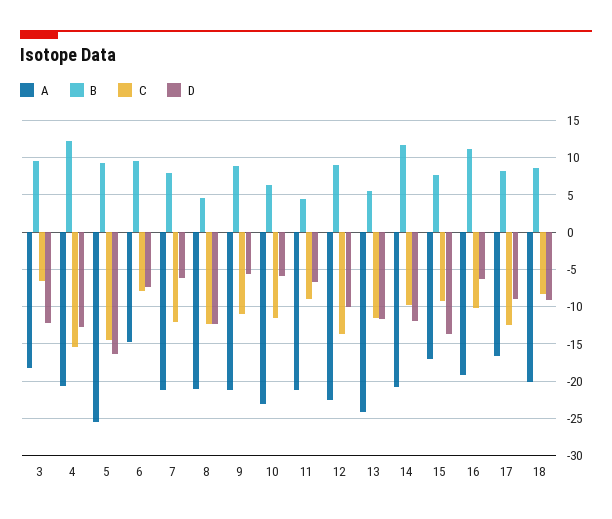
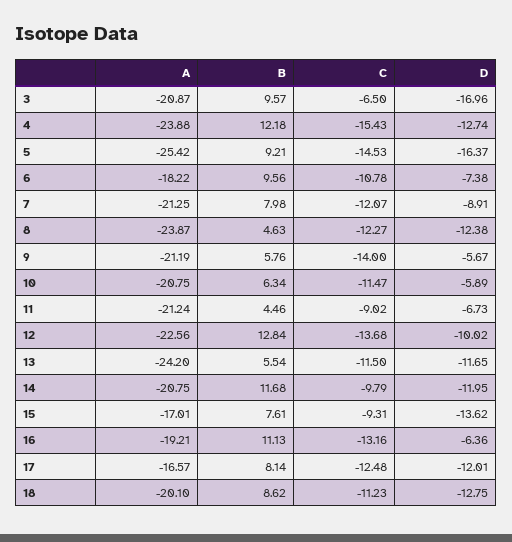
  {
    "A": {
-     "3": -18,
+     "3": -20.87,
-     "4": -21,
+     "4": -23.88,
      "5": -25.42,
-     "6": -15,
+     "6": -18.22,
      "7": -21.25,
-     "8": -21,
+     "8": -23.87,
      "9": -21.19,
-     "10": -23,
+     "10": -20.75,
      "11": -21.24,
      "12": -22.56,
      "13": -24.2,
      "14": -20.75,
      "15": -17.01,
      "16": -19.21,
      "17": -16.57,
      "18": -20.1
    },
    "B": {
      "3": 9.57,
      "4": 12.18,
      "5": 9.21,
      "6": 9.56,
      "7": 7.98,
      "8": 4.63,
-     "9": 9,
+     "9": 5.76,
      "10": 6.34,
      "11": 4.46,
-     "12": 9,
+     "12": 12.84,
      "13": 5.54,
      "14": 11.68,
      "15": 7.61,
      "16": 11.13,
      "17": 8.14,
      "18": 8.62
    },
    "C": {
      "3": -6.5,
      "4": -15.43,
      "5": -14.53,
-     "6": -8,
+     "6": -10.78,
      "7": -12.07,
      "8": -12.27,
-     "9": -11,
+     "9": -14,
      "10": -11.47,
      "11": -9.02,
      "12": -13.68,
      "13": -11.5,
      "14": -9.79,
      "15": -9.31,
-     "16": -10,
+     "16": -13.16,
      "17": -12.48,
-     "18": -8
+     "18": -11.23
    },
    "D": {
-     "3": -12,
+     "3": -16.96,
      "4": -12.74,
      "5": -16.37,
      "6": -7.38,
-     "7": -6,
+     "7": -8.91,
      "8": -12.38,
      "9": -5.67,
      "10": -5.89,
      "11": -6.73,
      "12": -10.02,
      "13": -11.65,
      "14": -11.95,
      "15": -13.62,
      "16": -6.36,
-     "17": -9,
+     "17": -12.01,
-     "18": -9
+     "18": -12.75
    }
  }

